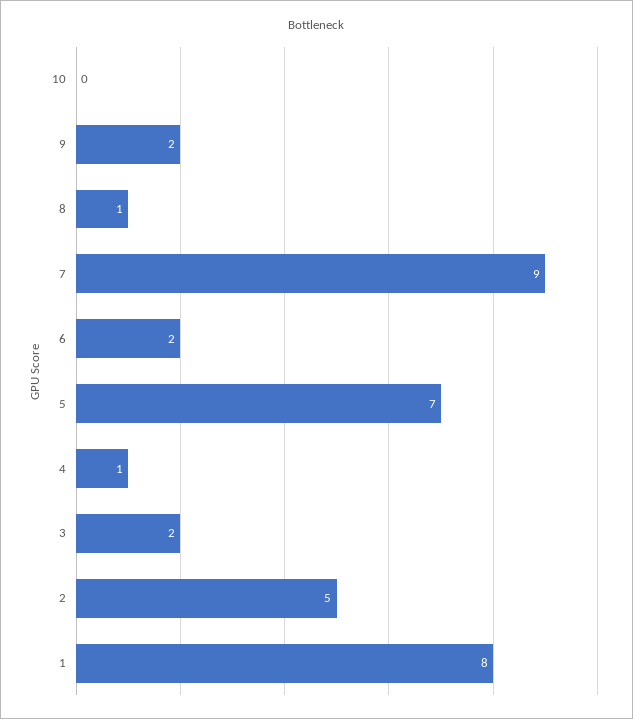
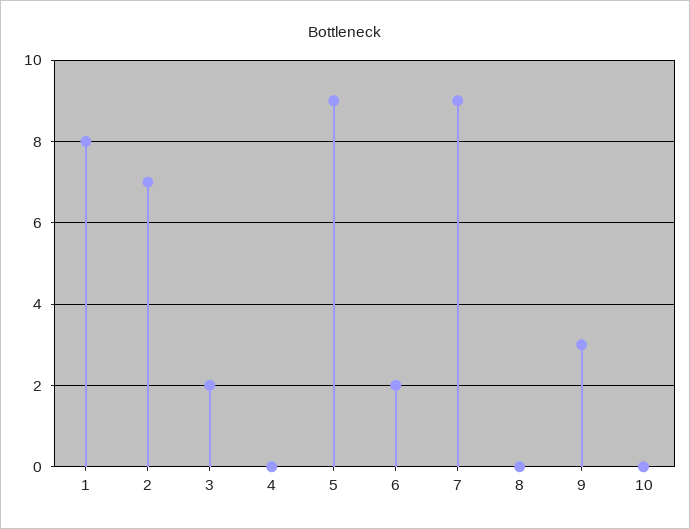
  {
    "10": 0,
-   "9": 2,
+   "9": 3,
-   "8": 1,
+   "8": 0,
    "7": 9,
    "6": 2,
-   "5": 7,
+   "5": 9,
-   "4": 1,
+   "4": 0,
    "3": 2,
-   "2": 5,
+   "2": 7,
    "1": 8
  }

